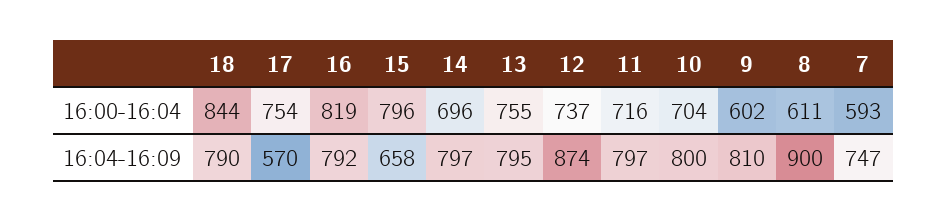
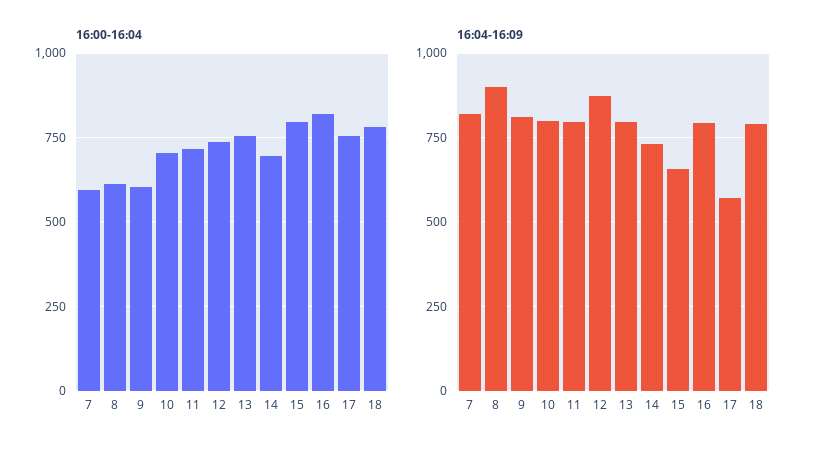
  {
    "16:00-16:04": {
-     "18": 844,
+     "18": 775,
      "17": 754,
      "16": 819,
      "15": 796,
      "14": 696,
      "13": 755,
      "12": 737,
      "11": 716,
      "10": 704,
      "9": 602,
      "8": 611,
      "7": 593
    },
    "16:04-16:09": {
      "18": 790,
      "17": 570,
      "16": 792,
      "15": 658,
-     "14": 797,
+     "14": 725,
      "13": 795,
      "12": 874,
      "11": 797,
      "10": 800,
      "9": 810,
      "8": 900,
-     "7": 747
+     "7": 825
    }
  }

